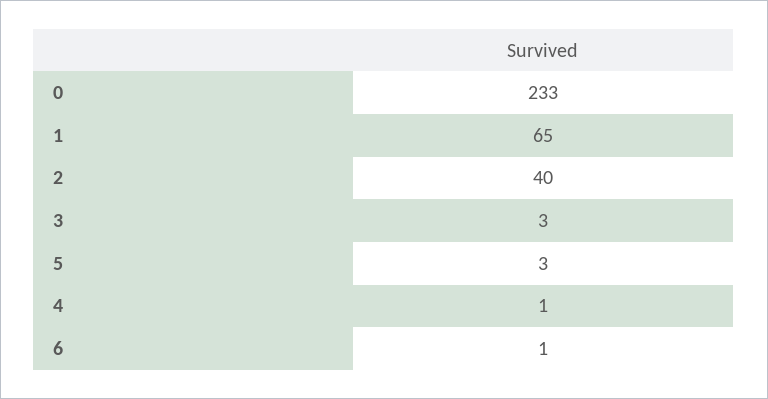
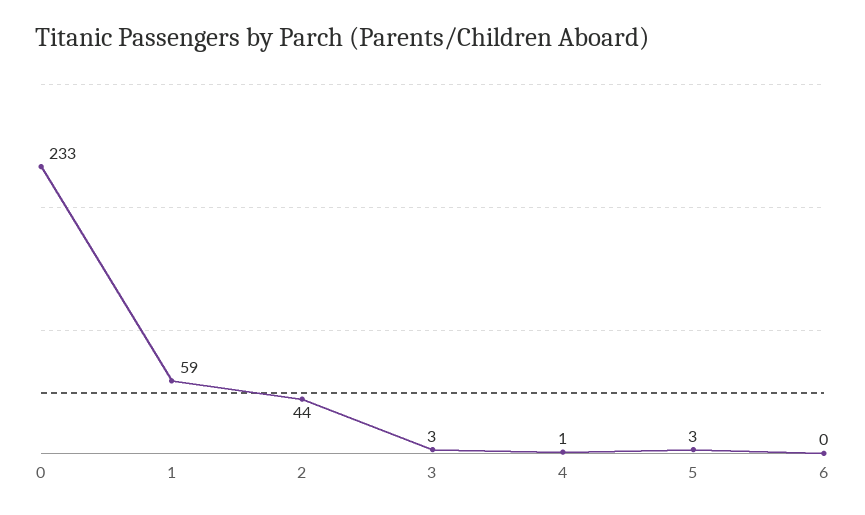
  {
    "0": 233,
-   "1": 65,
+   "1": 59,
-   "2": 40,
+   "2": 44,
    "3": 3,
    "5": 3,
    "4": 1,
-   "6": 1
+   "6": 0
  }

